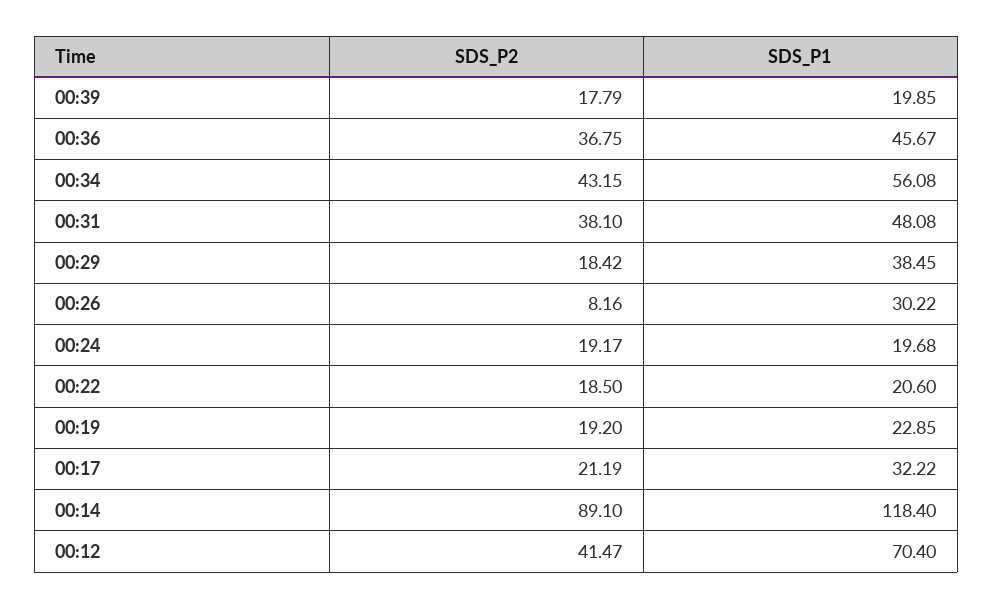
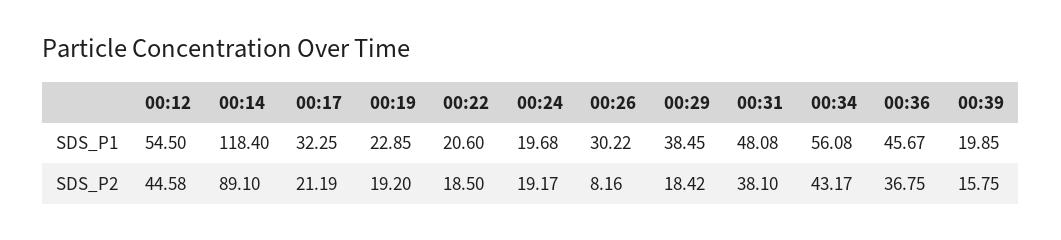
  {
    "SDS_P2": {
-     "00:39": 17.79,
+     "00:39": 15.75,
      "00:36": 36.75,
-     "00:34": 43.15,
+     "00:34": 43.17,
      "00:31": 38.1,
      "00:29": 18.42,
      "00:26": 8.16,
      "00:24": 19.17,
      "00:22": 18.5,
      "00:19": 19.2,
      "00:17": 21.19,
      "00:14": 89.1,
-     "00:12": 41.47
+     "00:12": 44.58
    },
    "SDS_P1": {
      "00:39": 19.85,
      "00:36": 45.67,
      "00:34": 56.08,
      "00:31": 48.08,
      "00:29": 38.45,
      "00:26": 30.22,
      "00:24": 19.68,
      "00:22": 20.6,
      "00:19": 22.85,
-     "00:17": 32.22,
+     "00:17": 32.25,
      "00:14": 118.4,
-     "00:12": 70.4
+     "00:12": 54.5
    }
  }

